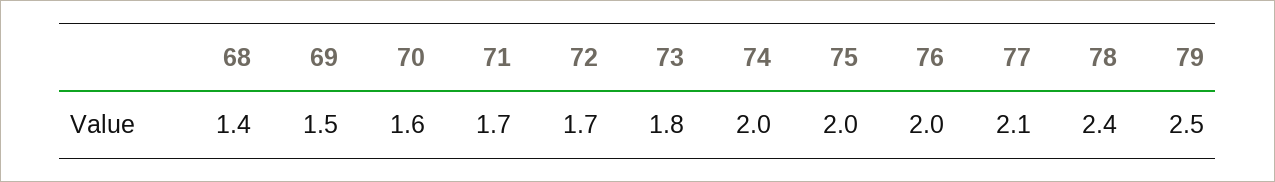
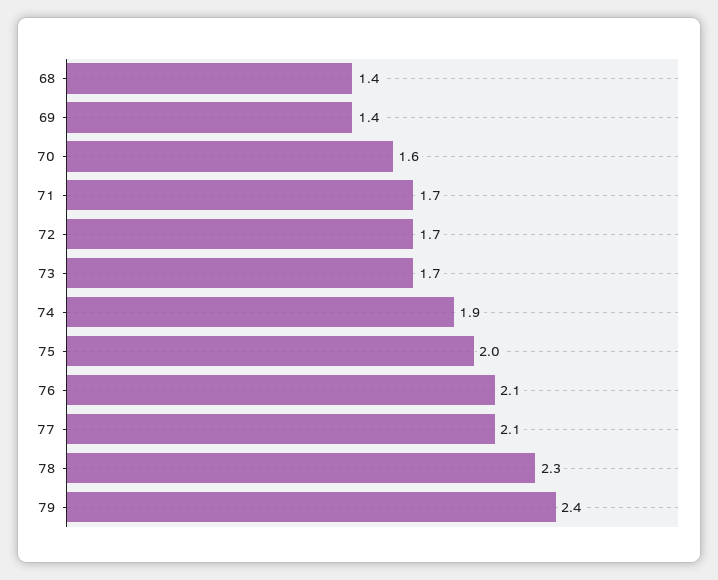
  {
    "68": 1.4,
-   "69": 1.5,
+   "69": 1.4,
    "70": 1.6,
    "71": 1.7,
    "72": 1.7,
-   "73": 1.8,
+   "73": 1.7,
-   "74": 2,
+   "74": 1.9,
    "75": 2,
-   "76": 2,
+   "76": 2.1,
    "77": 2.1,
-   "78": 2.4,
+   "78": 2.3,
-   "79": 2.5
+   "79": 2.4
  }

